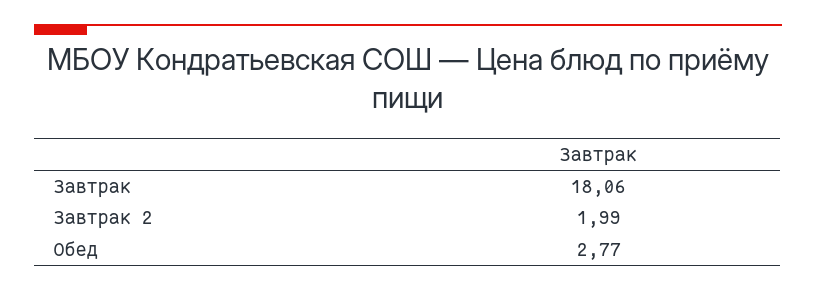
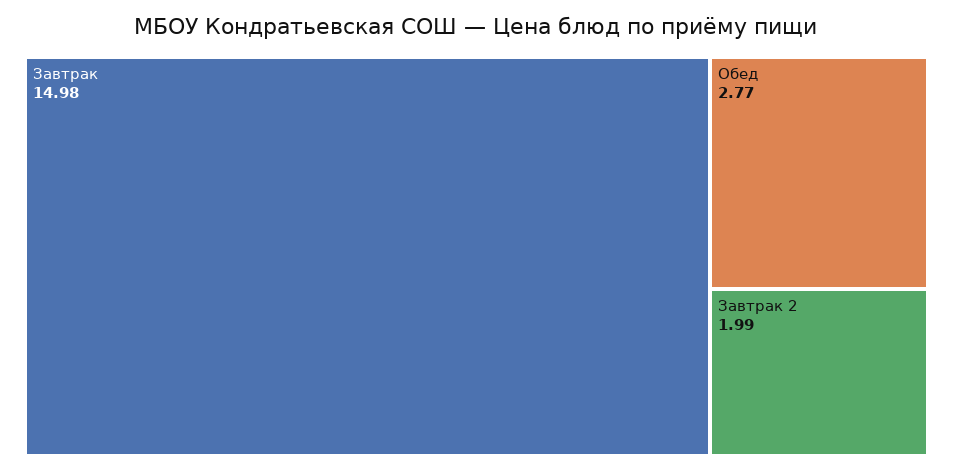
  {
-   "Завтрак": 18.06,
+   "Завтрак": 14.98,
    "Завтрак 2": 1.99,
    "Обед": 2.77
  }

